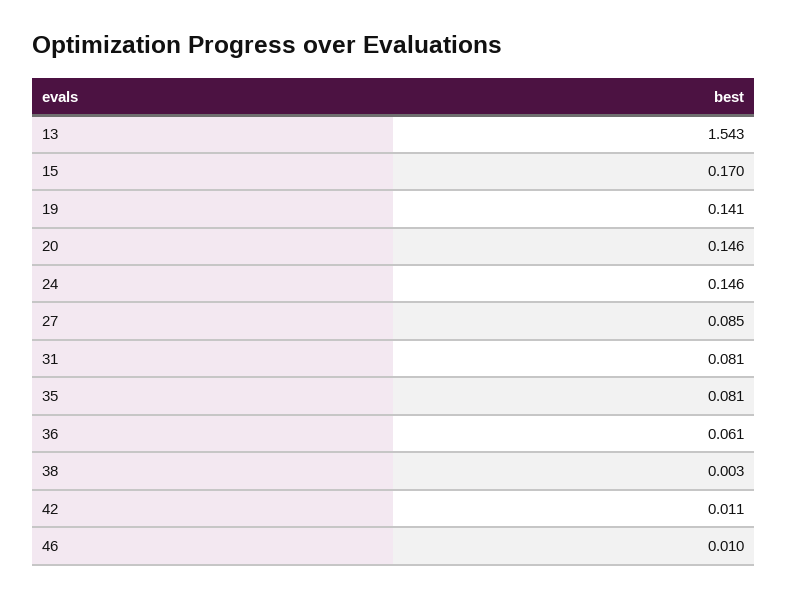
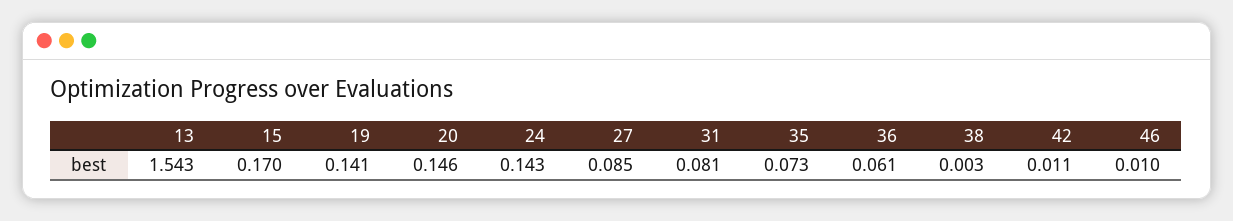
  {
    "13": 1.543,
    "15": 0.17,
    "19": 0.141,
    "20": 0.146,
-   "24": 0.146,
+   "24": 0.143,
    "27": 0.085,
    "31": 0.081,
-   "35": 0.081,
+   "35": 0.073,
    "36": 0.061,
    "38": 0.003,
    "42": 0.011,
    "46": 0.01
  }

